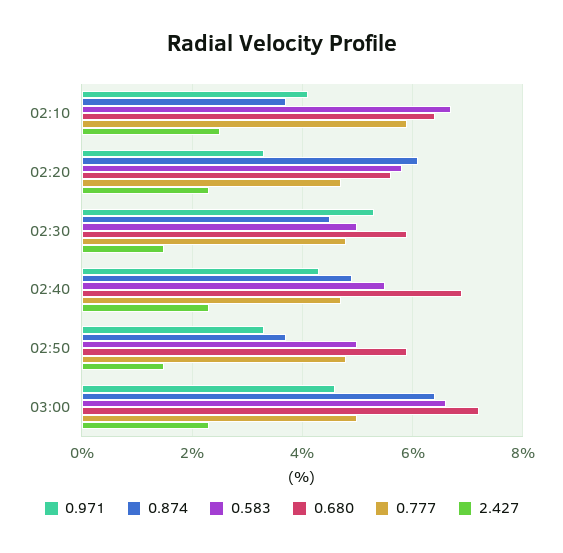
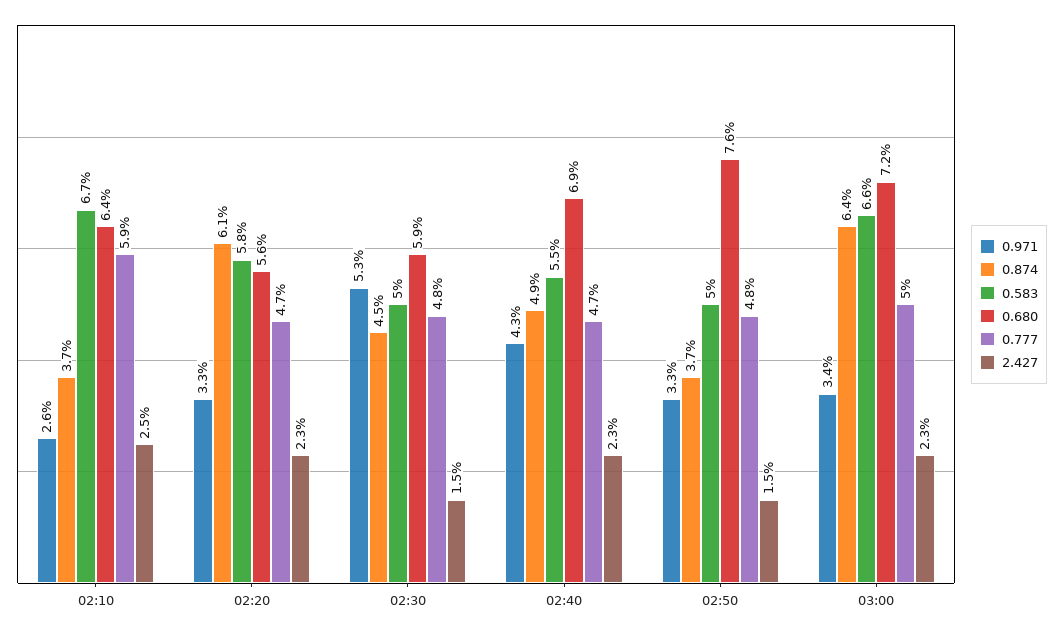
  {
    "0.971": {
-     "02:10": 4,
+     "02:10": 2.6,
      "02:20": 3.3,
      "02:30": 5.3,
      "02:40": 4.3,
      "02:50": 3.3,
-     "03:00": 4.5
+     "03:00": 3.4
    },
    "0.874": {
      "02:10": 3.7,
      "02:20": 6.1,
      "02:30": 4.5,
      "02:40": 4.9,
      "02:50": 3.7,
      "03:00": 6.4
    },
    "0.583": {
      "02:10": 6.7,
      "02:20": 5.8,
      "02:30": 5,
      "02:40": 5.5,
      "02:50": 5,
      "03:00": 6.6
    },
    "0.680": {
      "02:10": 6.4,
      "02:20": 5.6,
      "02:30": 5.9,
      "02:40": 6.9,
-     "02:50": 6,
+     "02:50": 7.6,
      "03:00": 7.2
    },
    "0.777": {
      "02:10": 5.9,
      "02:20": 4.7,
      "02:30": 4.8,
      "02:40": 4.7,
      "02:50": 4.8,
      "03:00": 5
    },
    "2.427": {
      "02:10": 2.5,
      "02:20": 2.3,
      "02:30": 1.5,
      "02:40": 2.3,
      "02:50": 1.5,
      "03:00": 2.3
    }
  }

